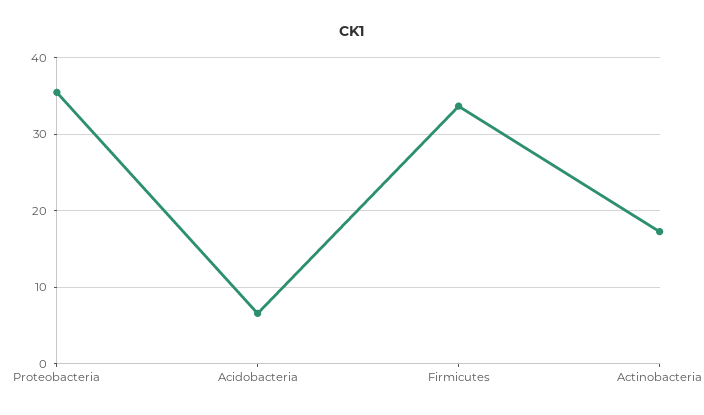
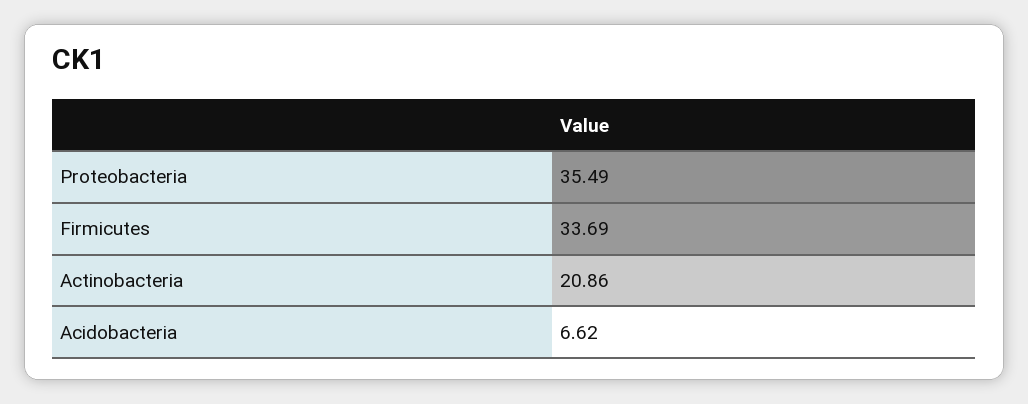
  {
    "Proteobacteria": 35.49,
    "Acidobacteria": 6.62,
    "Firmicutes": 33.69,
-   "Actinobacteria": 17
+   "Actinobacteria": 20.86
  }

